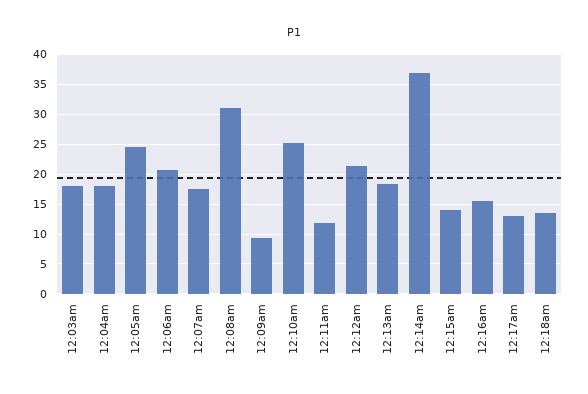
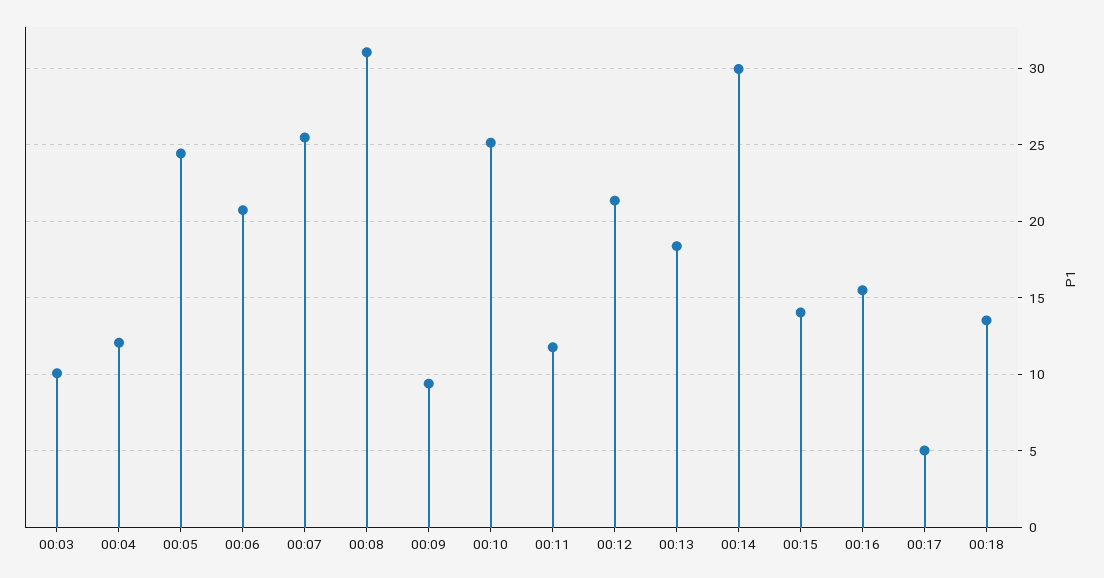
  {
-   "12:03am": 17.5,
+   "12:03am": 10,
-   "12:04am": 17.5,
+   "12:04am": 12,
    "12:05am": 24.5,
    "12:06am": 20.5,
-   "12:07am": 17.5,
+   "12:07am": 25.5,
    "12:08am": 31,
    "12:09am": 9.5,
    "12:10am": 25,
    "12:11am": 12,
    "12:12am": 21.5,
    "12:13am": 18.5,
-   "12:14am": 37.5,
+   "12:14am": 30,
    "12:15am": 14,
    "12:16am": 15.5,
-   "12:17am": 12.5,
+   "12:17am": 5,
    "12:18am": 13.5
  }

